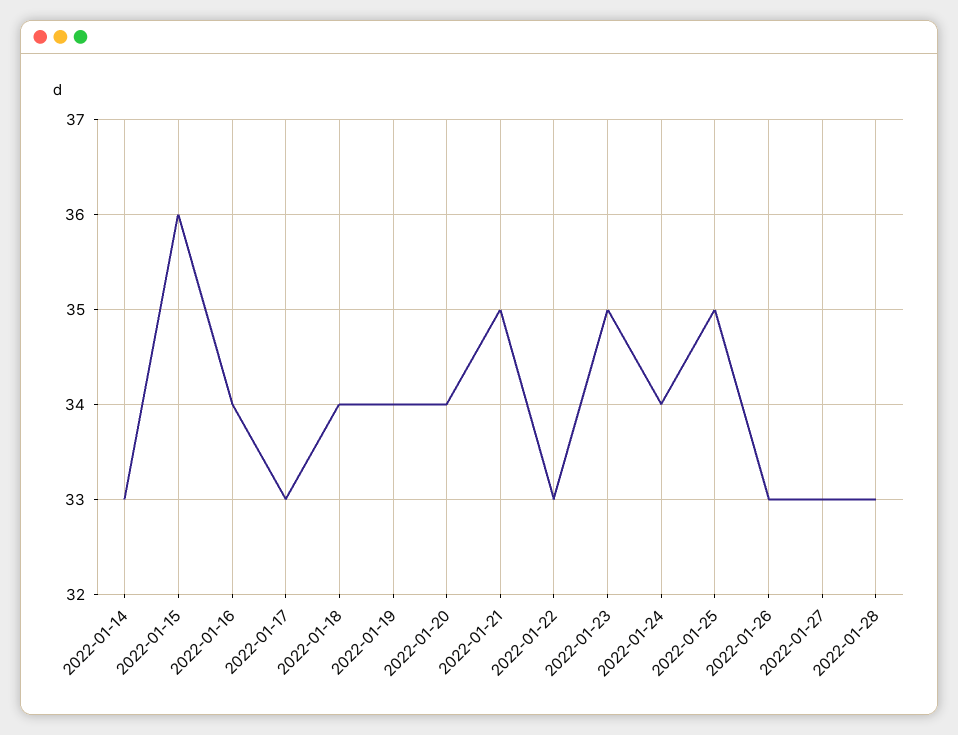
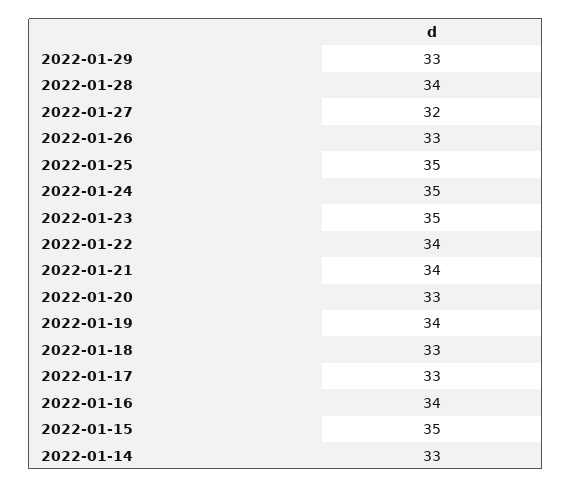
  {
    "2022-01-14": 33,
-   "2022-01-15": 36,
+   "2022-01-15": 35,
    "2022-01-16": 34,
    "2022-01-17": 33,
-   "2022-01-18": 34,
+   "2022-01-18": 33,
    "2022-01-19": 34,
-   "2022-01-20": 34,
+   "2022-01-20": 33,
-   "2022-01-21": 35,
+   "2022-01-21": 34,
-   "2022-01-22": 33,
+   "2022-01-22": 34,
    "2022-01-23": 35,
-   "2022-01-24": 34,
+   "2022-01-24": 35,
    "2022-01-25": 35,
    "2022-01-26": 33,
-   "2022-01-27": 33,
+   "2022-01-27": 32,
-   "2022-01-28": 33
+   "2022-01-28": 34,
+   "2022-01-29": 33
  }

